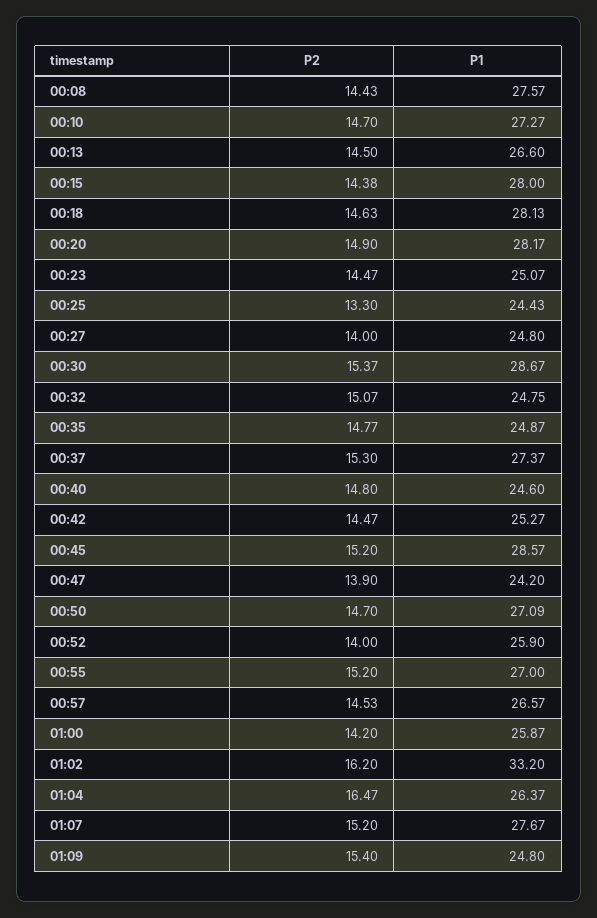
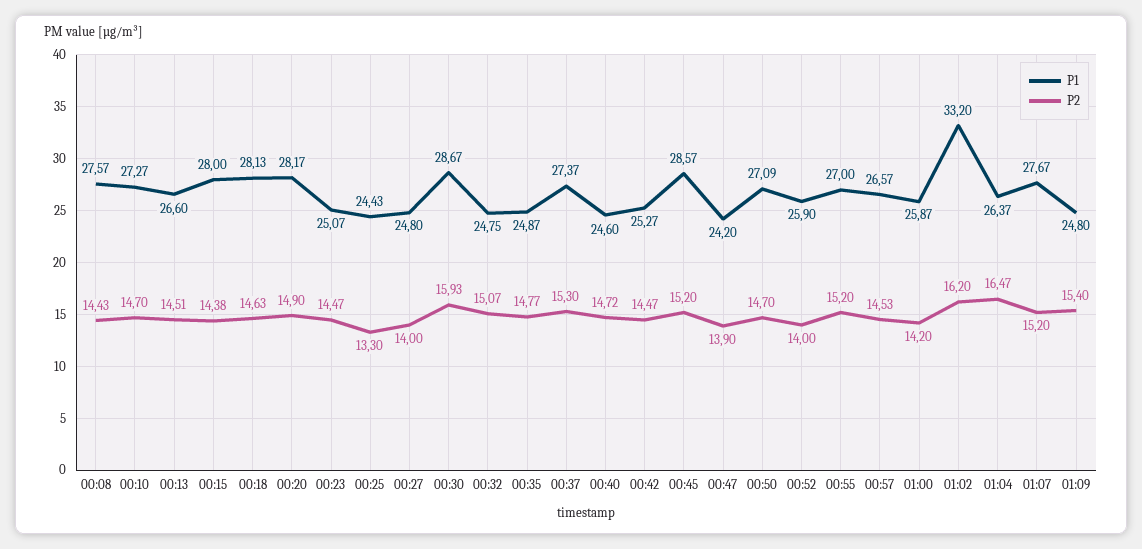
  {
    "P2": {
      "00:08": 14.43,
      "00:10": 14.7,
-     "00:13": 14.5,
+     "00:13": 14.51,
      "00:15": 14.38,
      "00:18": 14.63,
      "00:20": 14.9,
      "00:23": 14.47,
      "00:25": 13.3,
      "00:27": 14,
-     "00:30": 15.37,
+     "00:30": 15.93,
      "00:32": 15.07,
      "00:35": 14.77,
      "00:37": 15.3,
-     "00:40": 14.8,
+     "00:40": 14.72,
      "00:42": 14.47,
      "00:45": 15.2,
      "00:47": 13.9,
      "00:50": 14.7,
      "00:52": 14,
      "00:55": 15.2,
      "00:57": 14.53,
      "01:00": 14.2,
      "01:02": 16.2,
      "01:04": 16.47,
      "01:07": 15.2,
      "01:09": 15.4
    },
    "P1": {
      "00:08": 27.57,
      "00:10": 27.27,
      "00:13": 26.6,
      "00:15": 28,
      "00:18": 28.13,
      "00:20": 28.17,
      "00:23": 25.07,
      "00:25": 24.43,
      "00:27": 24.8,
      "00:30": 28.67,
      "00:32": 24.75,
      "00:35": 24.87,
      "00:37": 27.37,
      "00:40": 24.6,
      "00:42": 25.27,
      "00:45": 28.57,
      "00:47": 24.2,
      "00:50": 27.09,
      "00:52": 25.9,
      "00:55": 27,
      "00:57": 26.57,
      "01:00": 25.87,
      "01:02": 33.2,
      "01:04": 26.37,
      "01:07": 27.67,
      "01:09": 24.8
    }
  }

